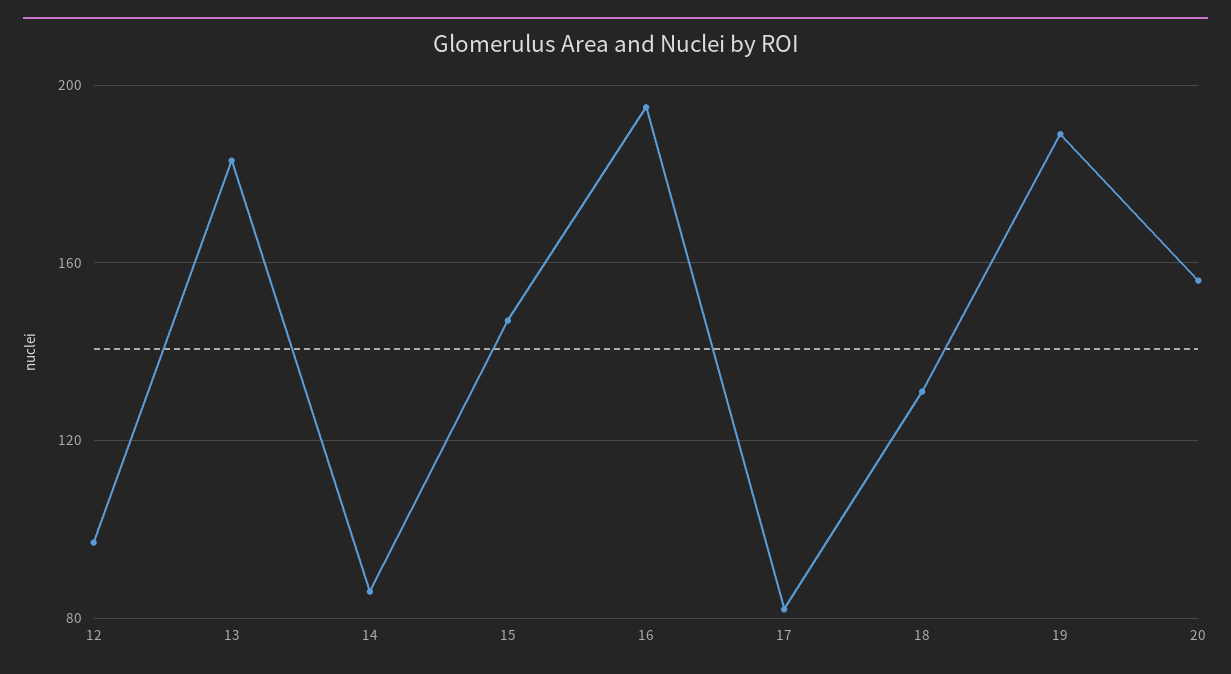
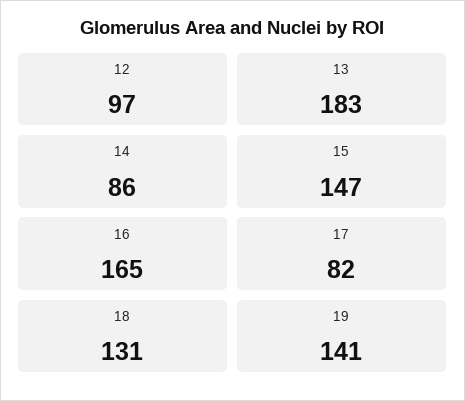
  {
    "12": 97,
    "13": 183,
    "14": 86,
    "15": 147,
-   "16": 195,
+   "16": 165,
    "17": 82,
    "18": 131,
-   "19": 190,
+   "19": 141
-   "20": 155
  }

